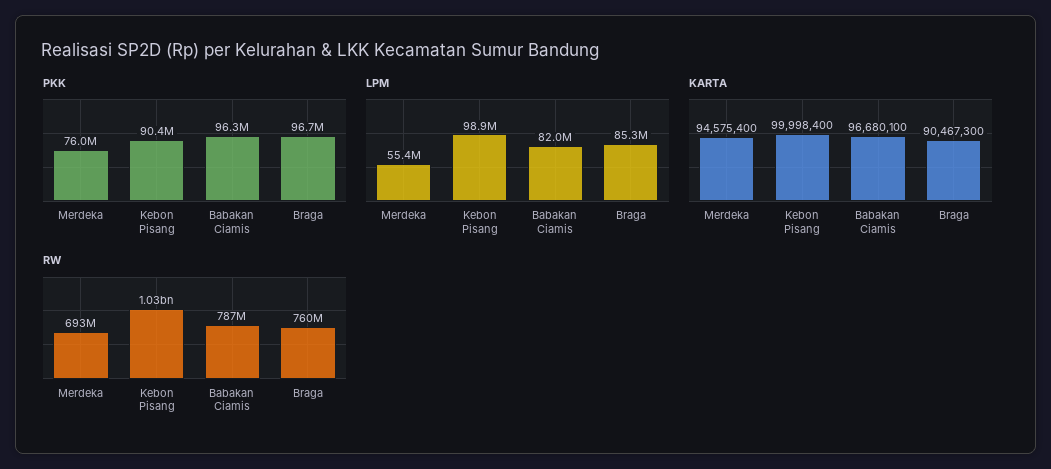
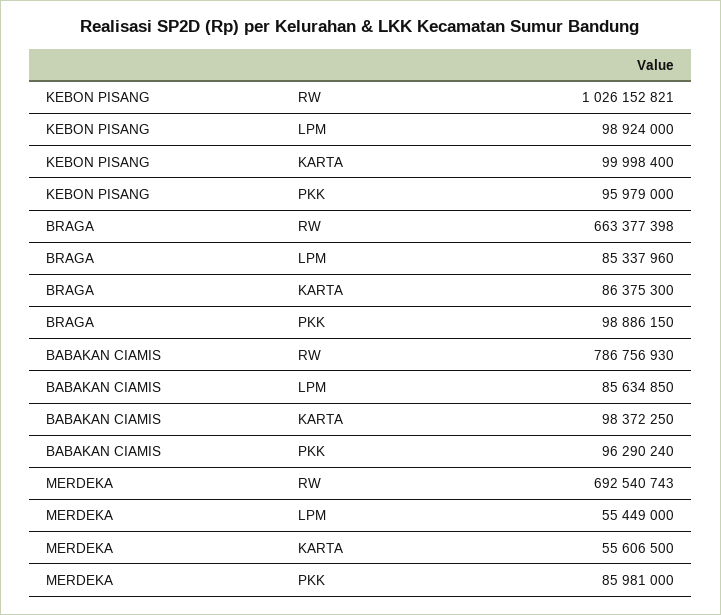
  {
    "PKK": {
-     "Merdeka": 76000000,
+     "Merdeka": 85981000,
-     "Kebon Pisang": 90400000,
+     "Kebon Pisang": 95979000,
      "Babakan Ciamis": 96290240,
-     "Braga": 96700000
+     "Braga": 98886150
    },
    "LPM": {
      "Merdeka": 55449000,
      "Kebon Pisang": 98924000,
-     "Babakan Ciamis": 82000000,
+     "Babakan Ciamis": 85634850,
      "Braga": 85337960
    },
    "KARTA": {
-     "Merdeka": 94575400,
+     "Merdeka": 55606500,
      "Kebon Pisang": 99998400,
-     "Babakan Ciamis": 96680100,
+     "Babakan Ciamis": 98372250,
-     "Braga": 90467300
+     "Braga": 86375300
    },
    "RW": {
      "Merdeka": 692540743,
      "Kebon Pisang": 1026152821,
      "Babakan Ciamis": 786756930,
-     "Braga": 760000000
+     "Braga": 663377398
    }
  }

